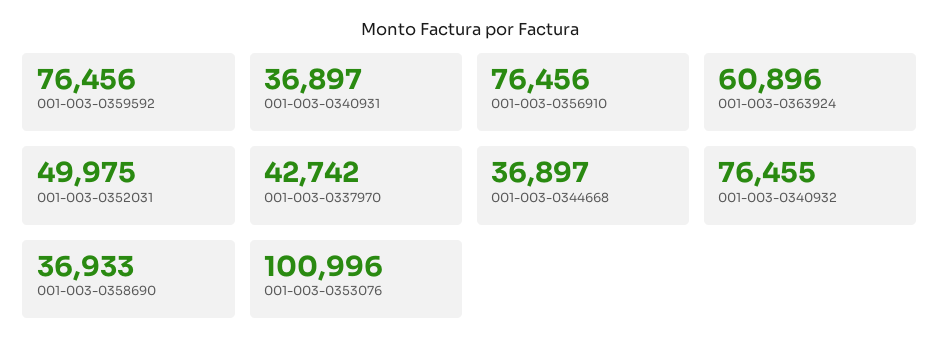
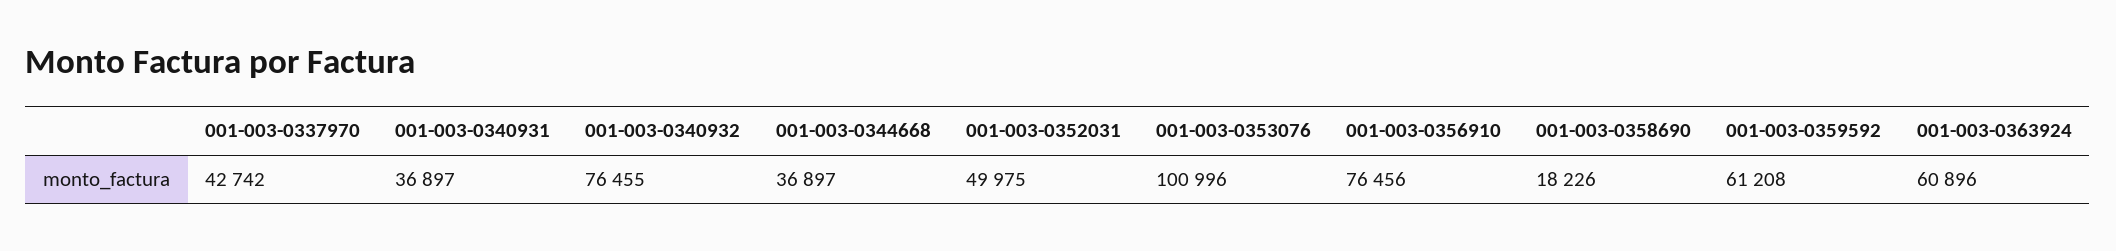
  {
-   "001-003-0359592": 76456,
+   "001-003-0359592": 61208,
    "001-003-0340931": 36897,
    "001-003-0356910": 76456,
    "001-003-0363924": 60896,
    "001-003-0352031": 49975,
    "001-003-0337970": 42742,
    "001-003-0344668": 36897,
    "001-003-0340932": 76455,
-   "001-003-0358690": 36933,
+   "001-003-0358690": 18226,
    "001-003-0353076": 100996
  }

